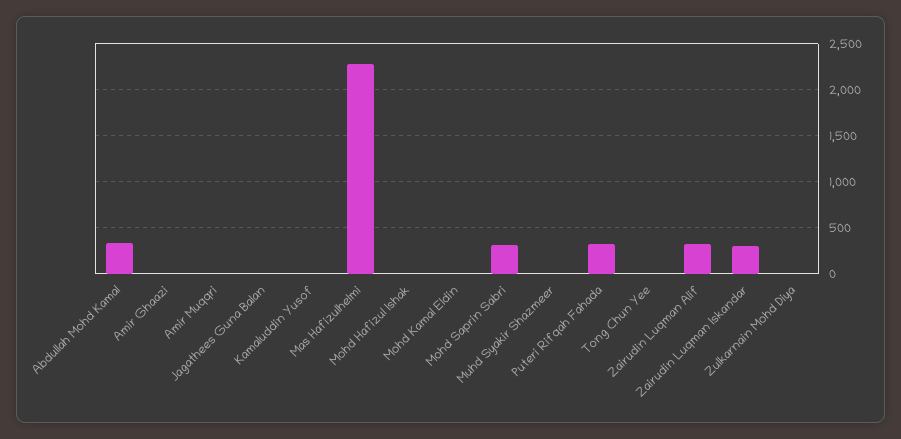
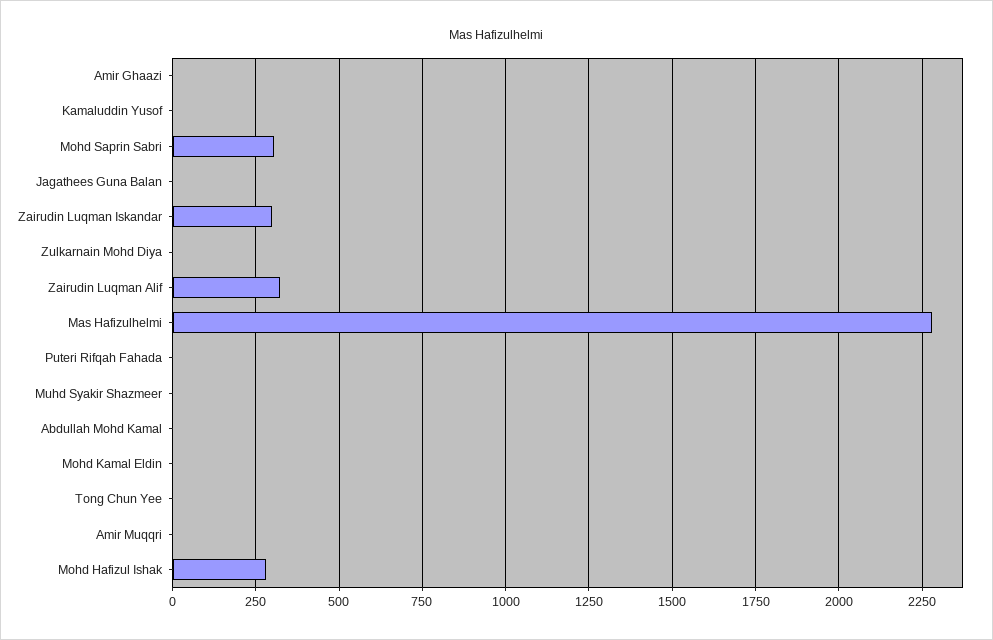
  {
-   "Abdullah Mohd Kamal": 300,
+   "Abdullah Mohd Kamal": 0,
    "Amir Ghaazi": 0,
    "Amir Muqqri": 0,
    "Jagathees Guna Balan": 0,
    "Kamaluddin Yusof": 0,
    "Mas Hafizulhelmi": 2275,
-   "Mohd Hafizul Ishak": 0,
+   "Mohd Hafizul Ishak": 275,
    "Mohd Kamal Eldin": 0,
    "Mohd Saprin Sabri": 300,
    "Muhd Syakir Shazmeer": 0,
-   "Puteri Rifqah Fahada": 300,
+   "Puteri Rifqah Fahada": 0,
    "Tong Chun Yee": 0,
    "Zairudin Luqman Alif": 325,
    "Zairudin Luqman Iskandar": 300,
    "Zulkarnain Mohd Diya": 0
  }

